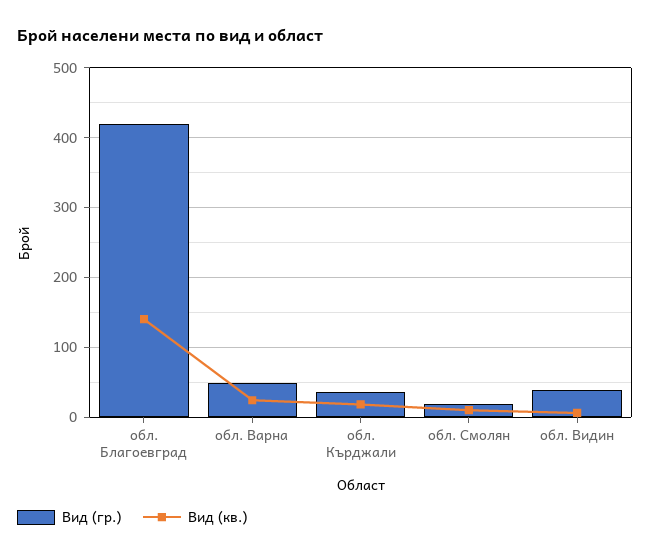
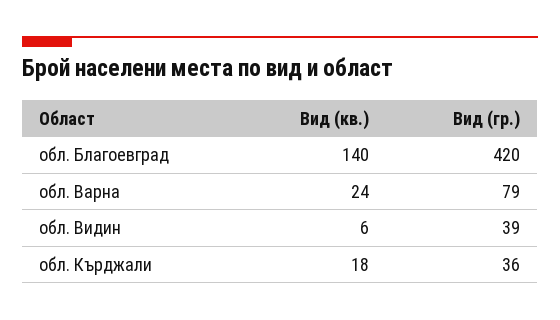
  {
    "Вид (гр.)": {
      "обл. Благоевград": 420,
-     "обл. Варна": 50,
+     "обл. Варна": 79,
      "обл. Кърджали": 36,
-     "обл. Смолян": 20,
      "обл. Видин": 39
    },
    "Вид (кв.)": {
      "обл. Благоевград": 140,
      "обл. Варна": 24,
      "обл. Кърджали": 18,
-     "обл. Смолян": 10,
      "обл. Видин": 6
    }
  }

